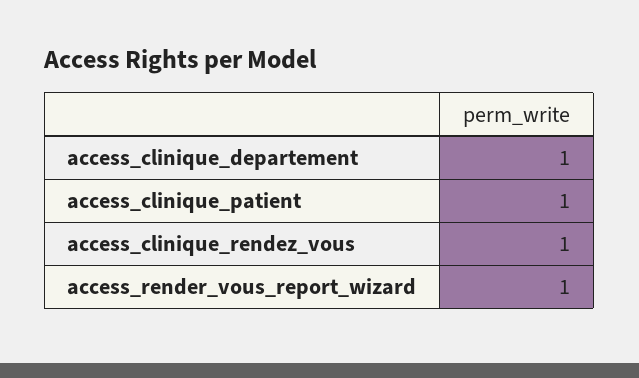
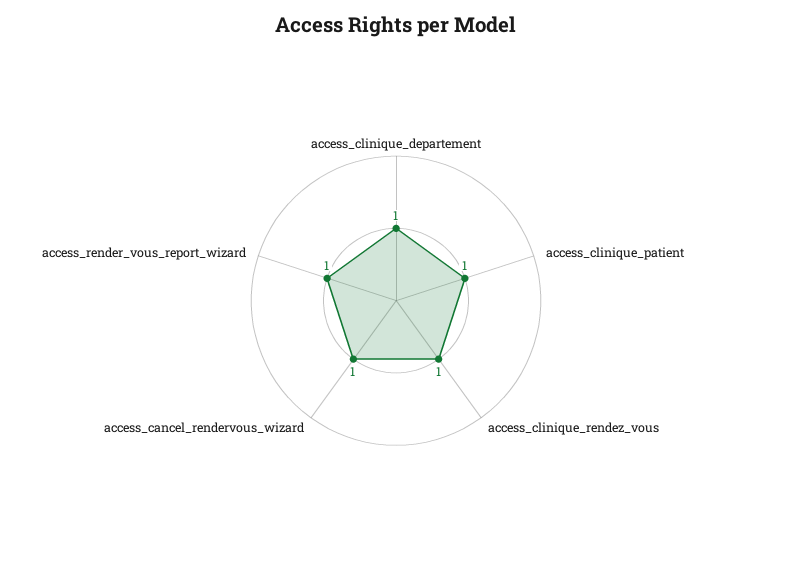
  {
    "access_clinique_departement": 1,
    "access_clinique_patient": 1,
    "access_clinique_rendez_vous": 1,
-   "access_render_vous_report_wizard": 1
+   "access_render_vous_report_wizard": 1,
+   "access_cancel_rendervous_wizard": 1
  }

